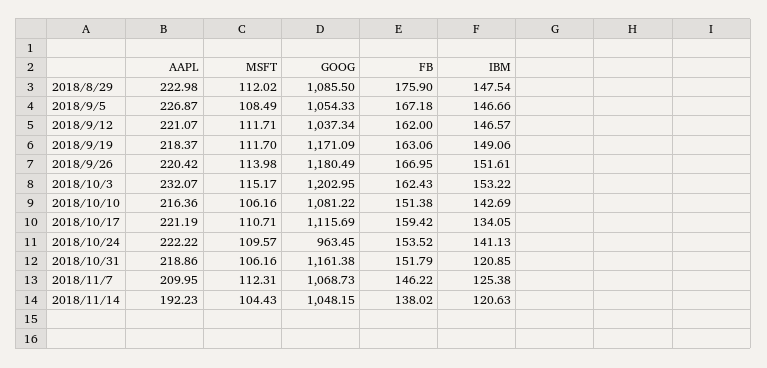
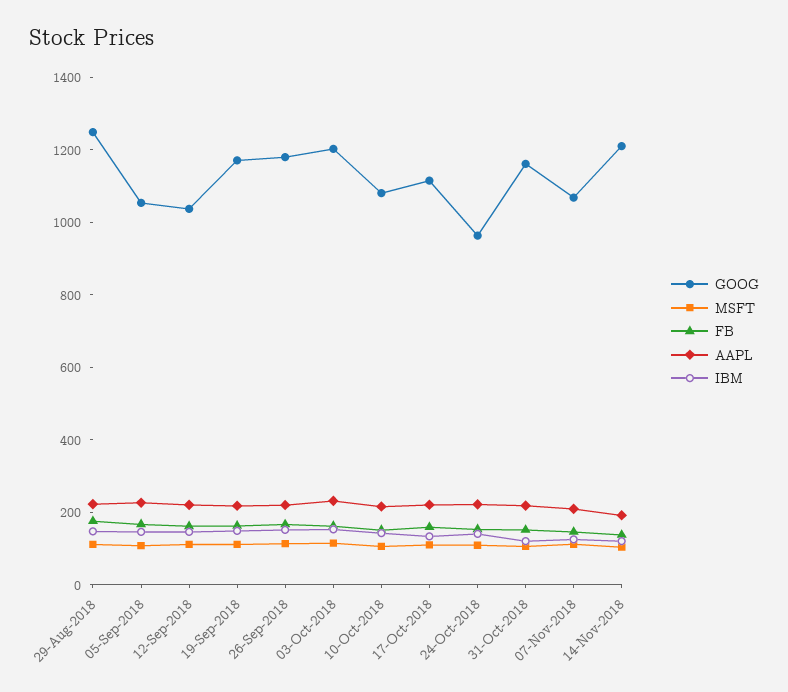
  {
    "AAPL": {
      "2018/8/29": 222.98,
      "2018/9/5": 226.87,
      "2018/9/12": 221.07,
      "2018/9/19": 218.37,
      "2018/9/26": 220.42,
      "2018/10/3": 232.07,
      "2018/10/10": 216.36,
      "2018/10/17": 221.19,
      "2018/10/24": 222.22,
      "2018/10/31": 218.86,
      "2018/11/7": 209.95,
      "2018/11/14": 192.23
    },
    "MSFT": {
      "2018/8/29": 112.02,
      "2018/9/5": 108.49,
      "2018/9/12": 111.71,
      "2018/9/19": 111.7,
      "2018/9/26": 113.98,
      "2018/10/3": 115.17,
      "2018/10/10": 106.16,
      "2018/10/17": 110.71,
      "2018/10/24": 109.57,
      "2018/10/31": 106.16,
      "2018/11/7": 112.31,
      "2018/11/14": 104.43
    },
    "GOOG": {
-     "2018/8/29": 1085.5,
+     "2018/8/29": 1250,
      "2018/9/5": 1054.33,
      "2018/9/12": 1037.34,
      "2018/9/19": 1171.09,
      "2018/9/26": 1180.49,
      "2018/10/3": 1202.95,
      "2018/10/10": 1081.22,
      "2018/10/17": 1115.69,
      "2018/10/24": 963.45,
      "2018/10/31": 1161.38,
      "2018/11/7": 1068.73,
-     "2018/11/14": 1048.15
+     "2018/11/14": 1200
    },
    "FB": {
      "2018/8/29": 175.9,
      "2018/9/5": 167.18,
      "2018/9/12": 162,
      "2018/9/19": 163.06,
      "2018/9/26": 166.95,
      "2018/10/3": 162.43,
      "2018/10/10": 151.38,
      "2018/10/17": 159.42,
      "2018/10/24": 153.52,
      "2018/10/31": 151.79,
      "2018/11/7": 146.22,
      "2018/11/14": 138.02
    },
    "IBM": {
      "2018/8/29": 147.54,
      "2018/9/5": 146.66,
      "2018/9/12": 146.57,
      "2018/9/19": 149.06,
      "2018/9/26": 151.61,
      "2018/10/3": 153.22,
      "2018/10/10": 142.69,
      "2018/10/17": 134.05,
      "2018/10/24": 141.13,
      "2018/10/31": 120.85,
      "2018/11/7": 125.38,
      "2018/11/14": 120.63
    }
  }

